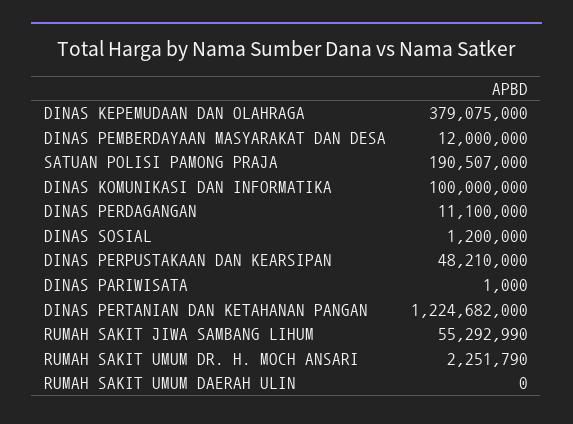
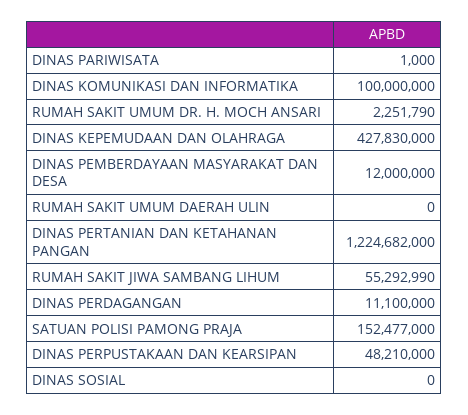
  {
-   "DINAS KEPEMUDAAN DAN OLAHRAGA": 379075000,
+   "DINAS KEPEMUDAAN DAN OLAHRAGA": 427830000,
    "DINAS PEMBERDAYAAN MASYARAKAT DAN DESA": 12000000,
-   "SATUAN POLISI PAMONG PRAJA": 190507000,
+   "SATUAN POLISI PAMONG PRAJA": 152477000,
    "DINAS KOMUNIKASI DAN INFORMATIKA": 100000000,
    "DINAS PERDAGANGAN": 11100000,
-   "DINAS SOSIAL": 1200000,
+   "DINAS SOSIAL": 0,
    "DINAS PERPUSTAKAAN DAN KEARSIPAN": 48210000,
    "DINAS PARIWISATA": 1000,
    "DINAS PERTANIAN DAN KETAHANAN PANGAN": 1224682000,
    "RUMAH SAKIT JIWA SAMBANG LIHUM": 55292990,
    "RUMAH SAKIT UMUM DR. H. MOCH ANSARI": 2251790,
    "RUMAH SAKIT UMUM DAERAH ULIN": 0
  }

